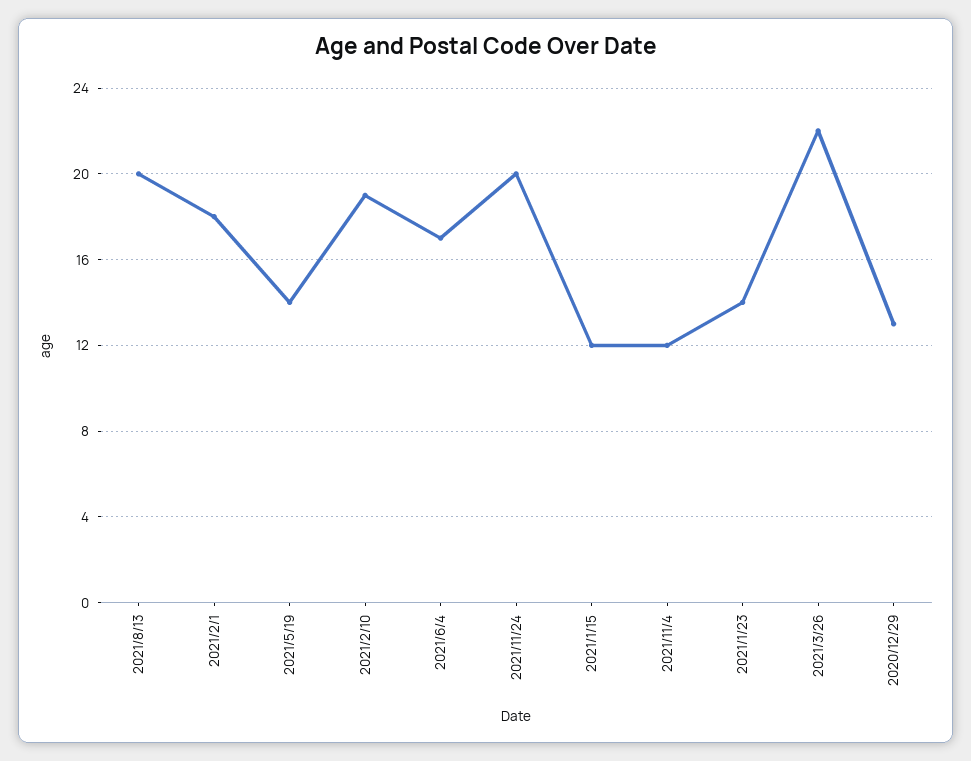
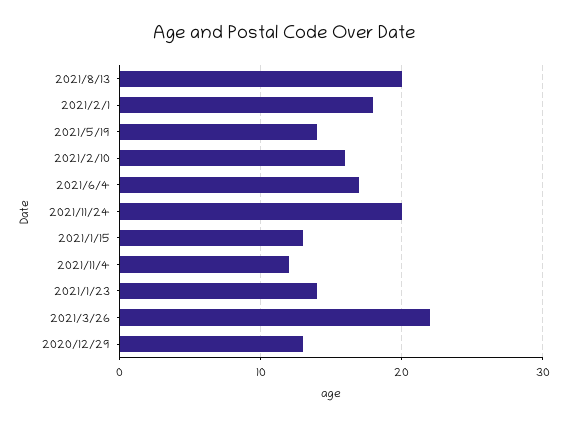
  {
    "2021/8/13": 20,
    "2021/2/1": 18,
    "2021/5/19": 14,
-   "2021/2/10": 19,
+   "2021/2/10": 16,
    "2021/6/4": 17,
    "2021/11/24": 20,
-   "2021/1/15": 12,
+   "2021/1/15": 13,
    "2021/11/4": 12,
    "2021/1/23": 14,
    "2021/3/26": 22,
    "2020/12/29": 13
  }

